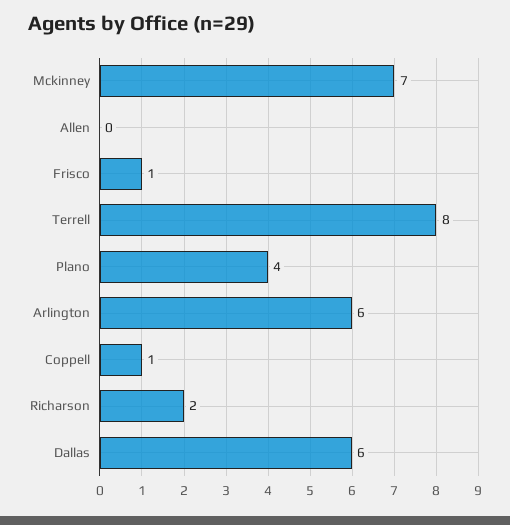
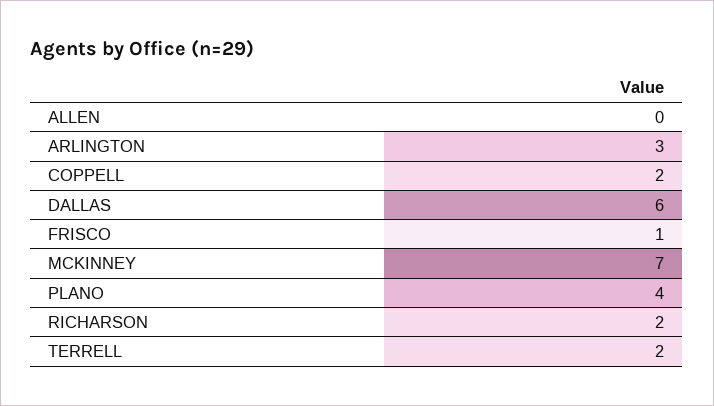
  {
    "Mckinney": 7,
    "Allen": 0,
    "Frisco": 1,
-   "Terrell": 8,
+   "Terrell": 2,
    "Plano": 4,
-   "Arlington": 6,
+   "Arlington": 3,
-   "Coppell": 1,
+   "Coppell": 2,
    "Richarson": 2,
    "Dallas": 6
  }

